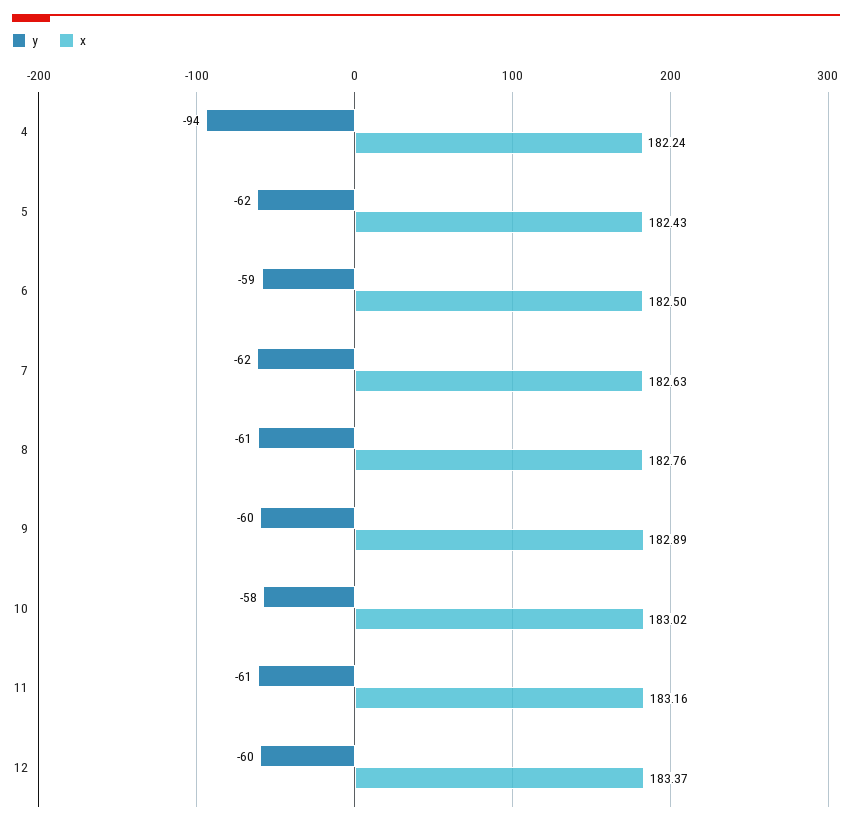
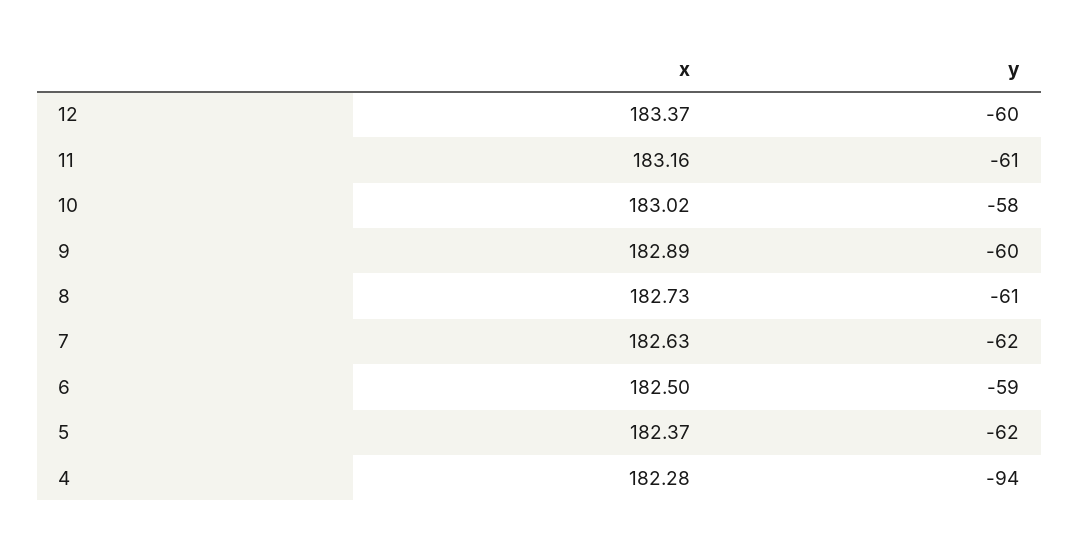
  {
    "y": {
      "4": -94,
      "5": -62,
      "6": -59,
      "7": -62,
      "8": -61,
      "9": -60,
      "10": -58,
      "11": -61,
      "12": -60
    },
    "x": {
-     "4": 182.24,
+     "4": 182.28,
-     "5": 182.43,
+     "5": 182.37,
      "6": 182.5,
      "7": 182.63,
-     "8": 182.76,
+     "8": 182.73,
      "9": 182.89,
      "10": 183.02,
      "11": 183.16,
      "12": 183.37
    }
  }

